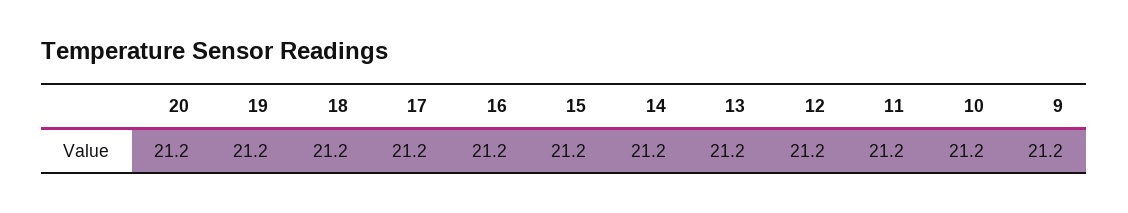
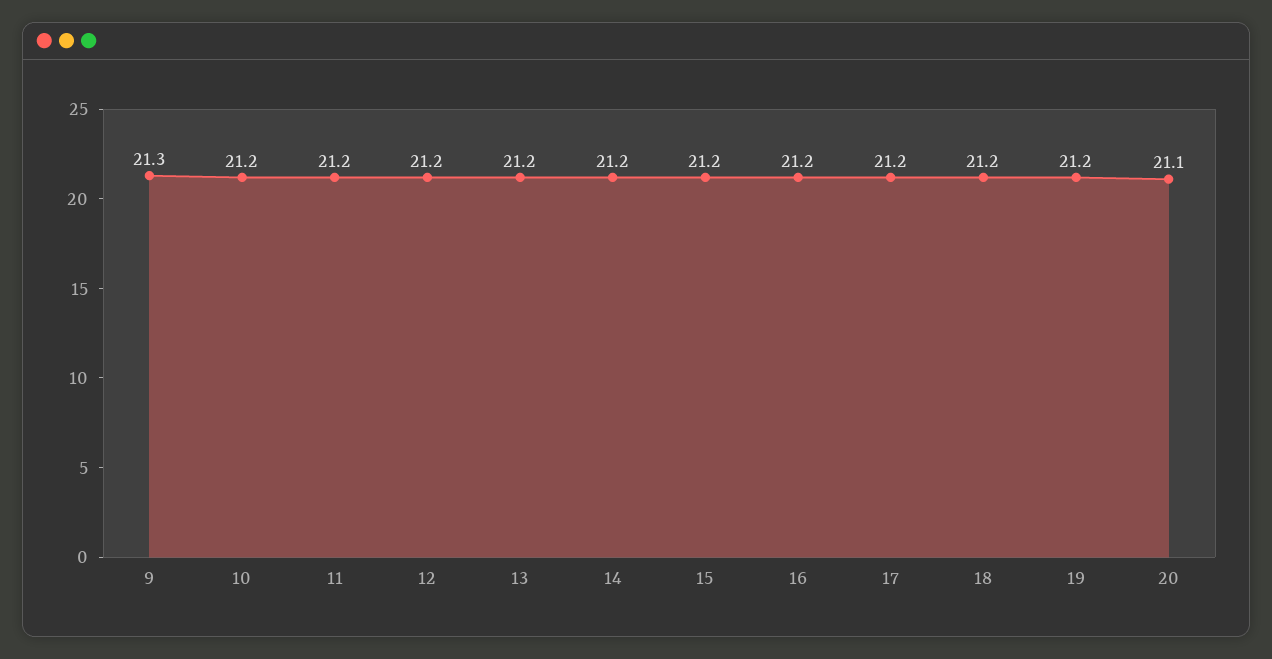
  {
-   "20": 21.2,
+   "20": 21.1,
    "19": 21.2,
    "18": 21.2,
    "17": 21.2,
    "16": 21.2,
    "15": 21.2,
    "14": 21.2,
    "13": 21.2,
    "12": 21.2,
    "11": 21.2,
    "10": 21.2,
-   "9": 21.2
+   "9": 21.3
  }

